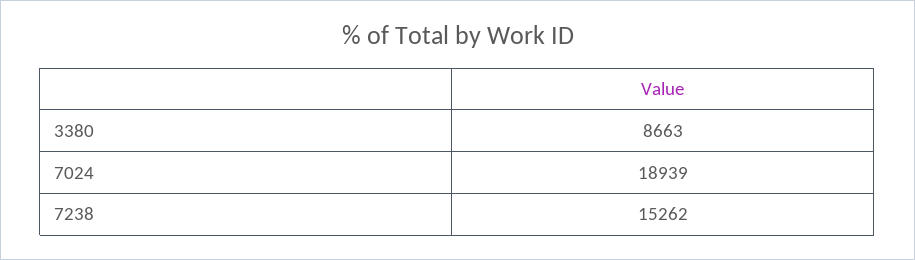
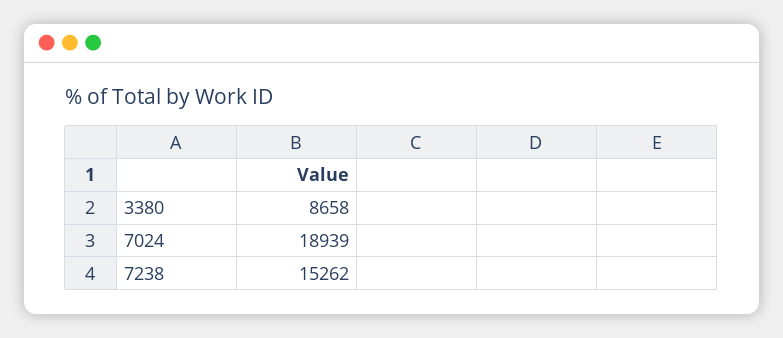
  {
-   "3380": 8663,
+   "3380": 8658,
    "7024": 18939,
    "7238": 15262
  }

